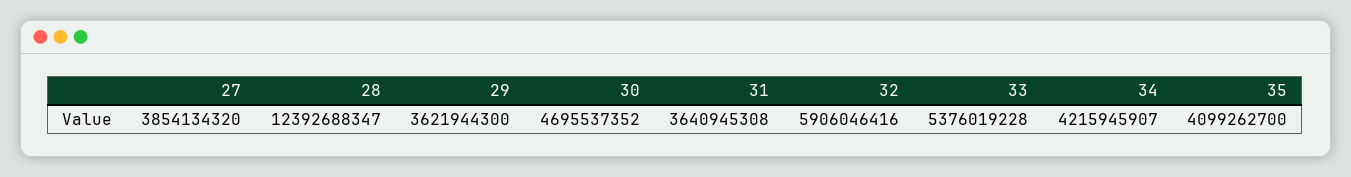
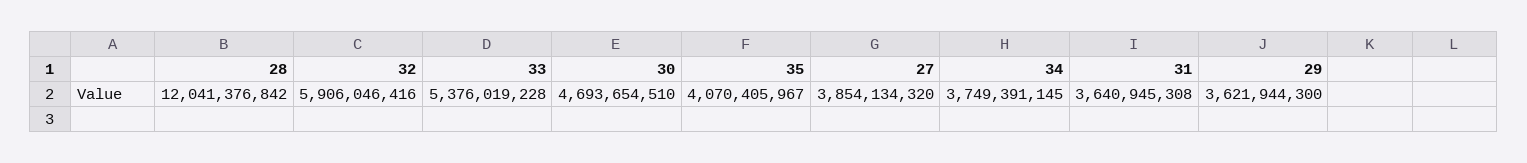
  {
    "27": 3854134320,
-   "28": 12392688347,
+   "28": 12041376842,
    "29": 3621944300,
-   "30": 4695537352,
+   "30": 4693654510,
    "31": 3640945308,
    "32": 5906046416,
    "33": 5376019228,
-   "34": 4215945907,
+   "34": 3749391145,
-   "35": 4099262700
+   "35": 4070405967
  }

